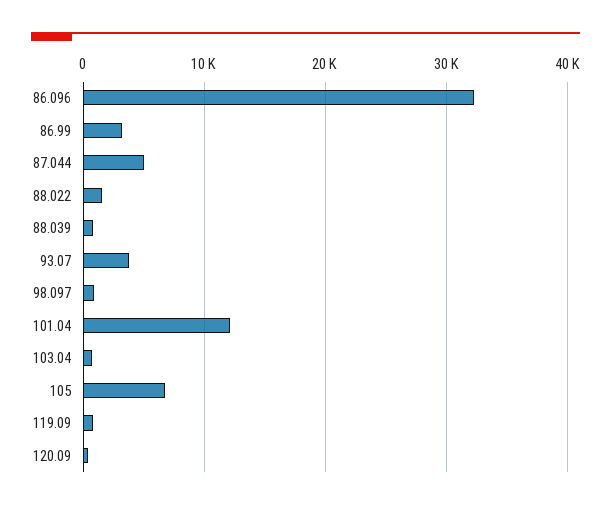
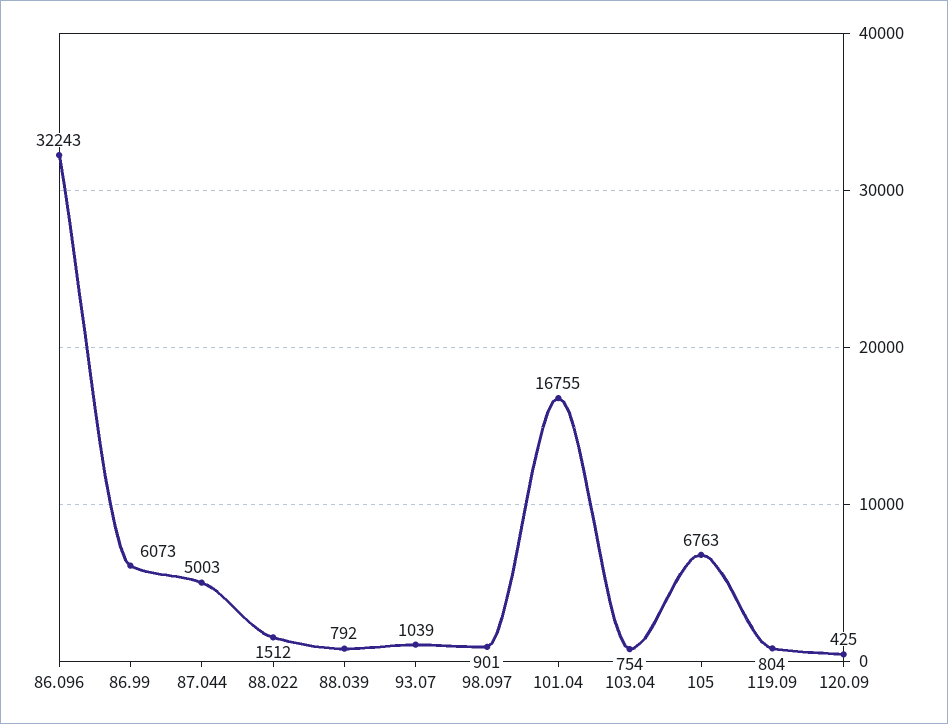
  {
    "86.096": 32243,
-   "86.99": 3000,
+   "86.99": 6073,
    "87.044": 5003,
    "88.022": 1512,
    "88.039": 792,
-   "93.07": 4000,
+   "93.07": 1039,
    "98.097": 901,
-   "101.04": 12000,
+   "101.04": 16755,
    "103.04": 754,
    "105": 6763,
    "119.09": 804,
    "120.09": 425
  }

